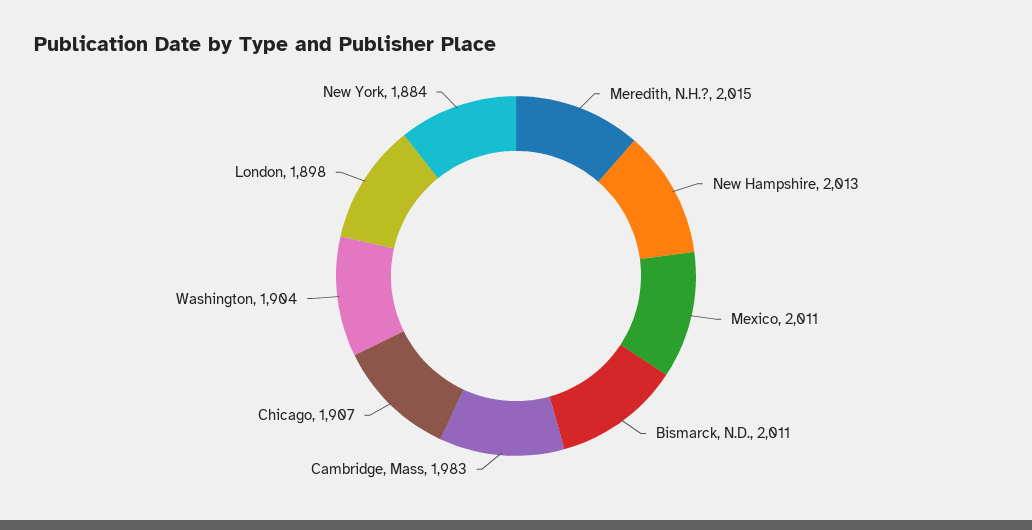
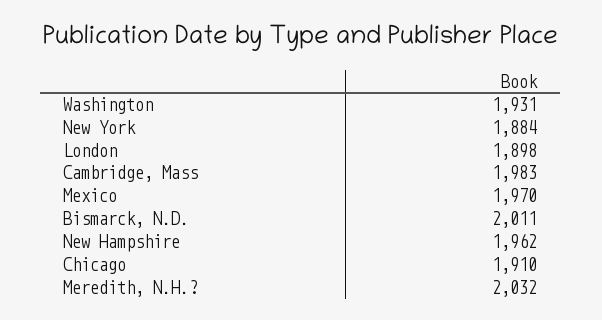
  {
-   "Meredith, N.H.?": 2015,
+   "Meredith, N.H.?": 2032,
-   "New Hampshire": 2013,
+   "New Hampshire": 1962,
-   "Mexico": 2011,
+   "Mexico": 1970,
    "Bismarck, N.D.": 2011,
    "Cambridge, Mass": 1983,
-   "Chicago": 1907,
+   "Chicago": 1910,
-   "Washington": 1904,
+   "Washington": 1931,
    "London": 1898,
    "New York": 1884
  }

